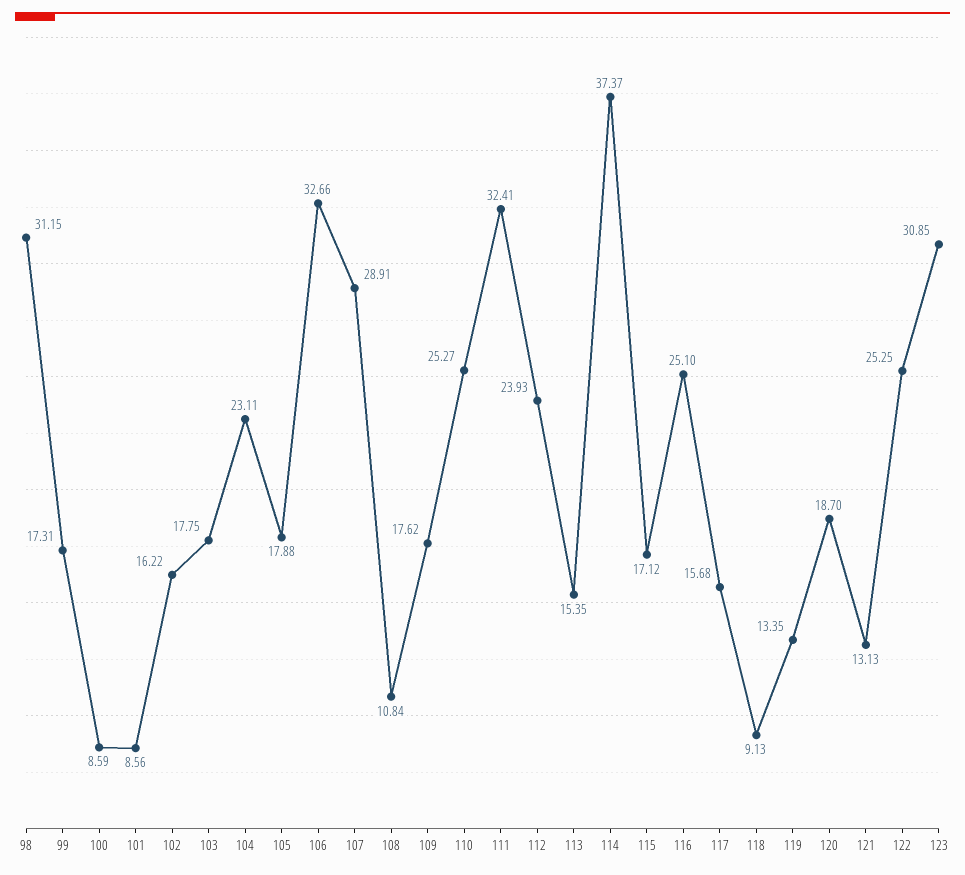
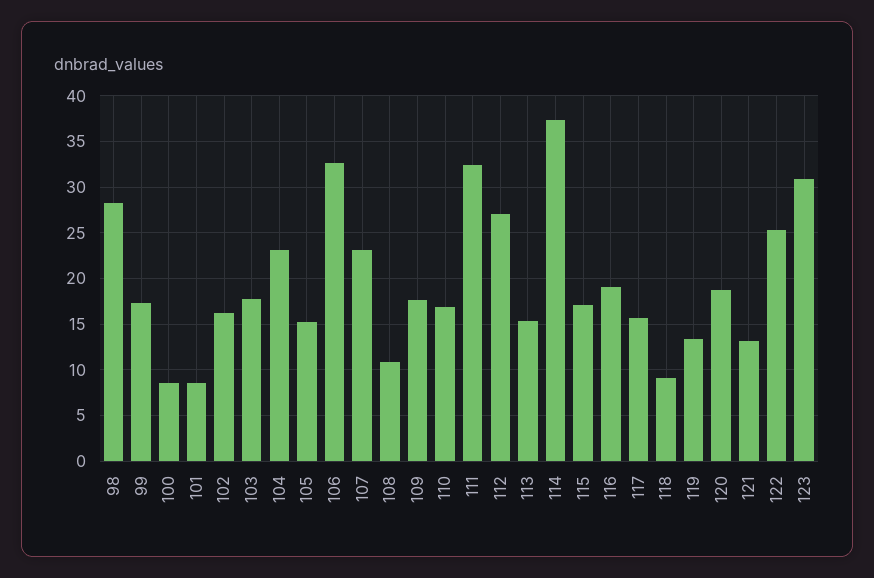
  {
-   "98": 31.15,
+   "98": 28,
    "99": 17.31,
    "100": 8.59,
    "101": 8.56,
    "102": 16.22,
    "103": 17.75,
    "104": 23.11,
-   "105": 17.88,
+   "105": 15,
    "106": 32.66,
-   "107": 28.91,
+   "107": 23,
    "108": 10.84,
    "109": 17.62,
-   "110": 25.27,
+   "110": 17,
    "111": 32.41,
-   "112": 23.93,
+   "112": 27,
    "113": 15.35,
    "114": 37.37,
    "115": 17.12,
-   "116": 25.1,
+   "116": 19,
    "117": 15.68,
    "118": 9.13,
    "119": 13.35,
    "120": 18.7,
    "121": 13.13,
    "122": 25.25,
    "123": 30.85
  }

